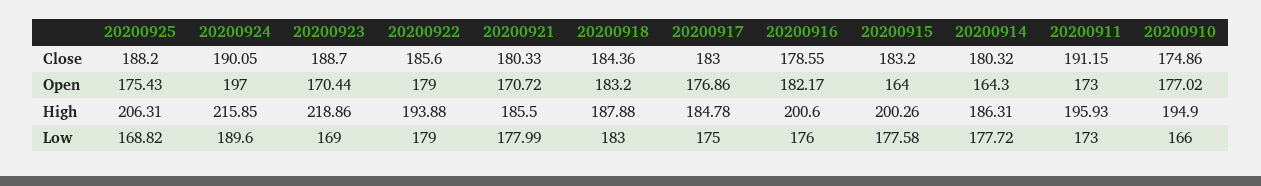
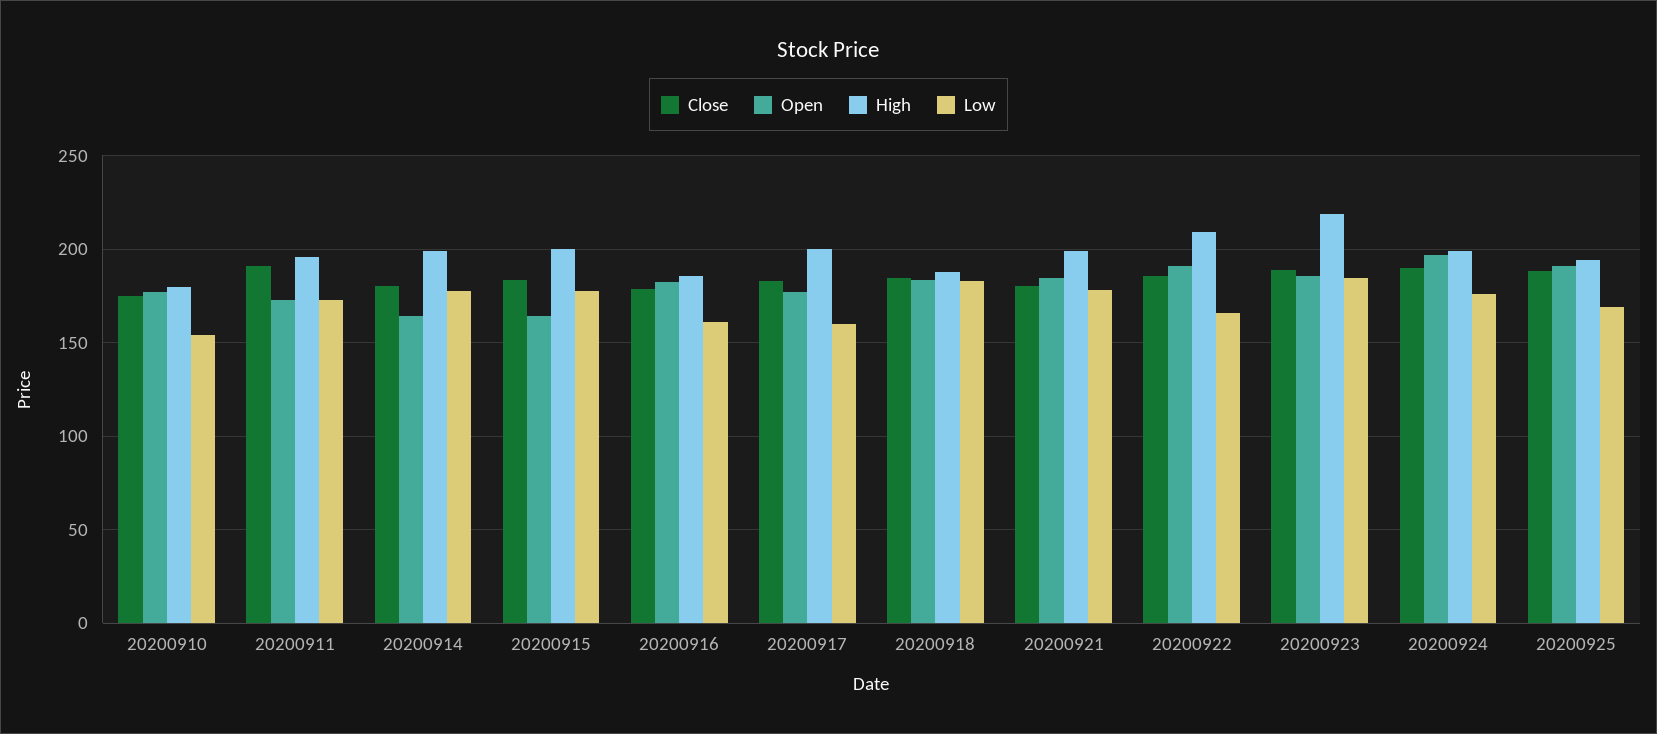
  {
    "Close": {
      "20200925": 188.2,
      "20200924": 190.05,
      "20200923": 188.7,
      "20200922": 185.6,
      "20200921": 180.33,
      "20200918": 184.36,
      "20200917": 183,
      "20200916": 178.55,
      "20200915": 183.2,
      "20200914": 180.32,
      "20200911": 191.15,
      "20200910": 174.86
    },
    "Open": {
-     "20200925": 175.43,
+     "20200925": 190,
      "20200924": 197,
-     "20200923": 170.44,
+     "20200923": 185,
-     "20200922": 179,
+     "20200922": 190,
-     "20200921": 170.72,
+     "20200921": 185,
      "20200918": 183.2,
      "20200917": 176.86,
      "20200916": 182.17,
      "20200915": 164,
      "20200914": 164.3,
      "20200911": 173,
      "20200910": 177.02
    },
    "High": {
-     "20200925": 206.31,
+     "20200925": 195,
-     "20200924": 215.85,
+     "20200924": 200,
      "20200923": 218.86,
-     "20200922": 193.88,
+     "20200922": 210,
-     "20200921": 185.5,
+     "20200921": 200,
      "20200918": 187.88,
-     "20200917": 184.78,
+     "20200917": 200,
-     "20200916": 200.6,
+     "20200916": 185,
      "20200915": 200.26,
-     "20200914": 186.31,
+     "20200914": 200,
      "20200911": 195.93,
-     "20200910": 194.9
+     "20200910": 180
    },
    "Low": {
      "20200925": 168.82,
-     "20200924": 189.6,
+     "20200924": 175,
-     "20200923": 169,
+     "20200923": 185,
-     "20200922": 179,
+     "20200922": 165,
      "20200921": 177.99,
      "20200918": 183,
-     "20200917": 175,
+     "20200917": 160,
-     "20200916": 176,
+     "20200916": 160,
      "20200915": 177.58,
      "20200914": 177.72,
      "20200911": 173,
-     "20200910": 166
+     "20200910": 155
    }
  }

